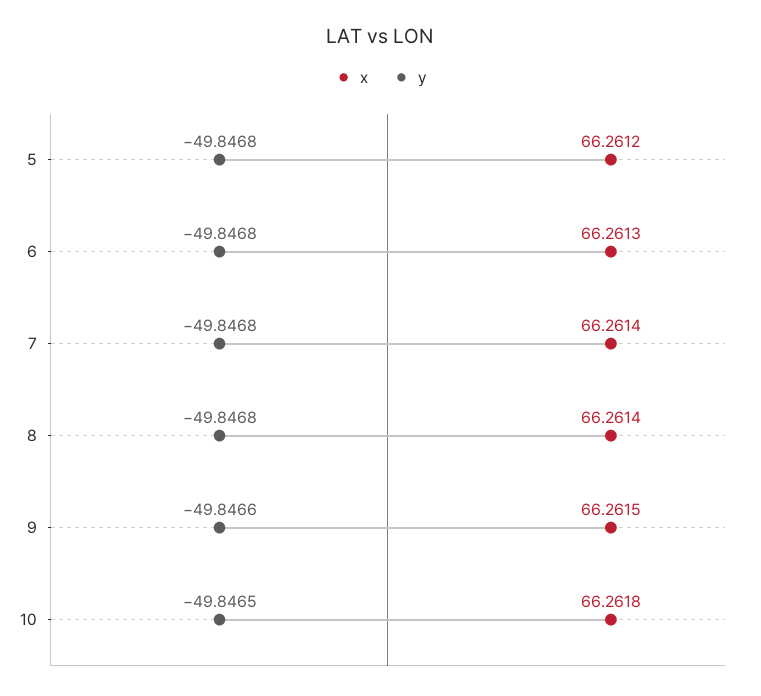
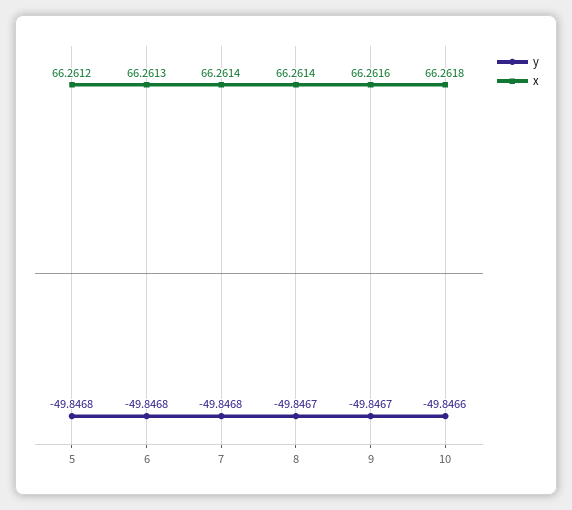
  {
    "x": {
      "5": 66.2612,
      "6": 66.2613,
      "7": 66.2614,
      "8": 66.2614,
-     "9": 66.2615,
+     "9": 66.2616,
      "10": 66.2618
    },
    "y": {
      "5": -49.8468,
      "6": -49.8468,
      "7": -49.8468,
-     "8": -49.8468,
+     "8": -49.8467,
-     "9": -49.8466,
+     "9": -49.8467,
-     "10": -49.8465
+     "10": -49.8466
    }
  }

